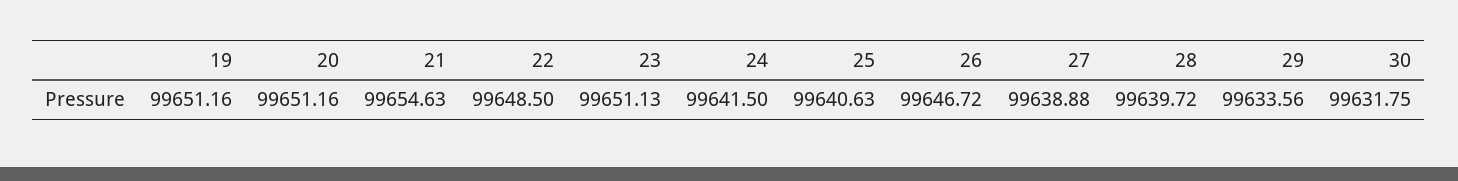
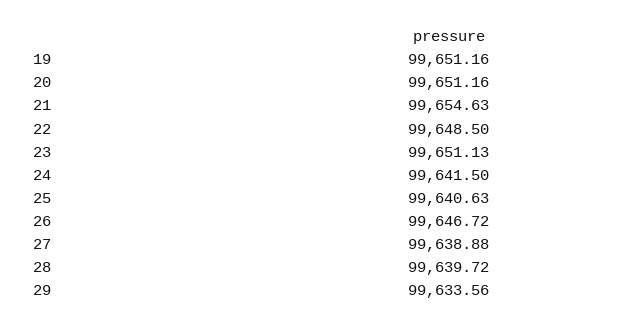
  {
    "19": 99651.16,
    "20": 99651.16,
    "21": 99654.63,
    "22": 99648.5,
    "23": 99651.13,
    "24": 99641.5,
    "25": 99640.63,
    "26": 99646.72,
    "27": 99638.88,
    "28": 99639.72,
-   "29": 99633.56,
+   "29": 99633.56
-   "30": 99631.75
  }

